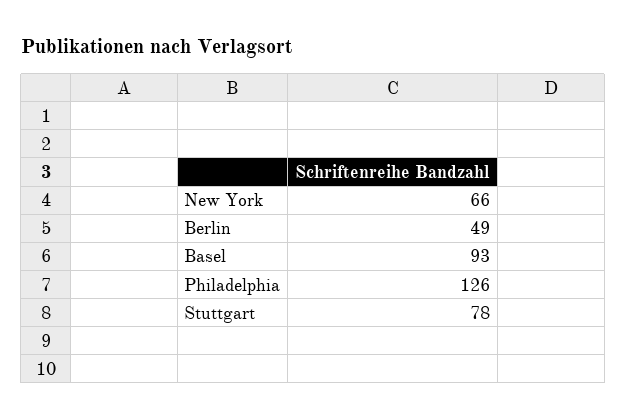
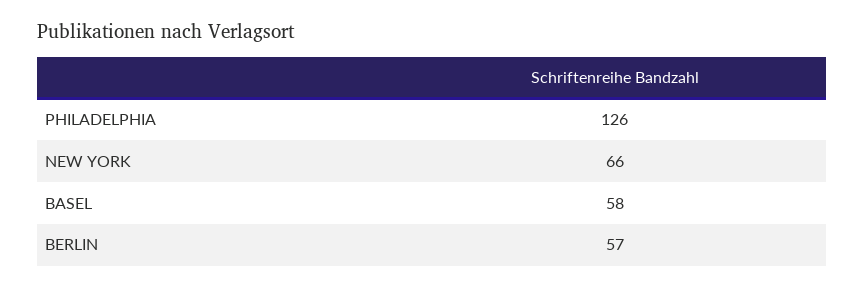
  {
    "New York": 66,
-   "Berlin": 49,
+   "Berlin": 57,
-   "Basel": 93,
+   "Basel": 58,
-   "Philadelphia": 126,
+   "Philadelphia": 126
-   "Stuttgart": 78
  }

